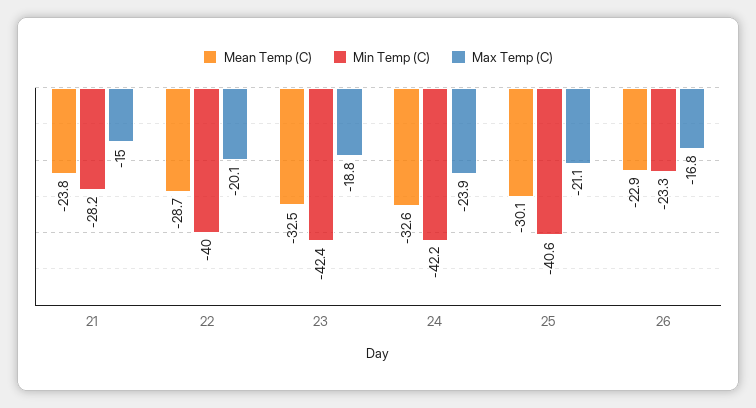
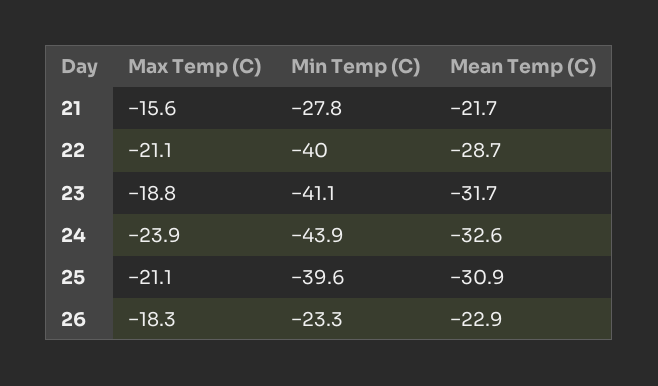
  {
    "Mean Temp (C)": {
-     "21": -23.8,
+     "21": -21.7,
      "22": -28.7,
-     "23": -32.5,
+     "23": -31.7,
      "24": -32.6,
-     "25": -30.1,
+     "25": -30.9,
      "26": -22.9
    },
    "Min Temp (C)": {
-     "21": -28.2,
+     "21": -27.8,
      "22": -40,
-     "23": -42.4,
+     "23": -41.1,
-     "24": -42.2,
+     "24": -43.9,
-     "25": -40.6,
+     "25": -39.6,
      "26": -23.3
    },
    "Max Temp (C)": {
-     "21": -15,
+     "21": -15.6,
-     "22": -20.1,
+     "22": -21.1,
      "23": -18.8,
      "24": -23.9,
      "25": -21.1,
-     "26": -16.8
+     "26": -18.3
    }
  }

